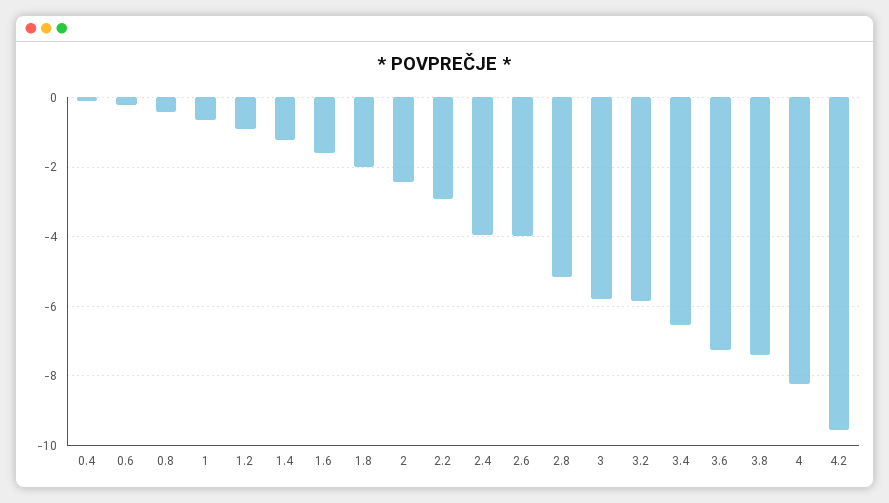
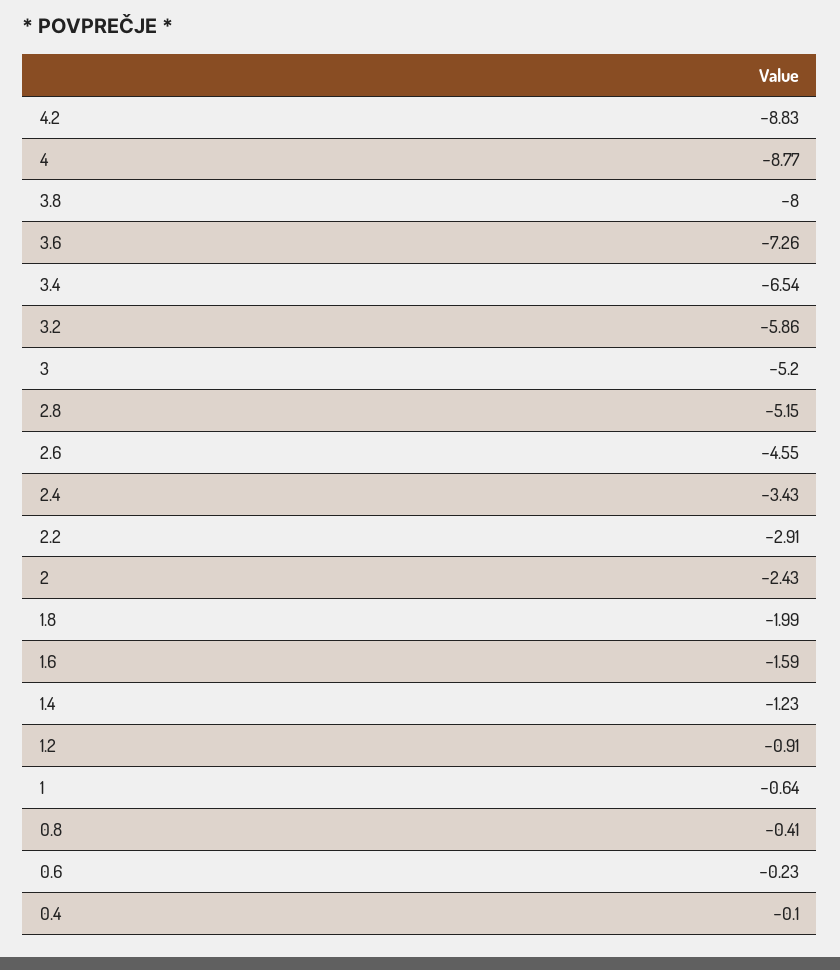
  {
    "0.4": -0.1,
    "0.6": -0.23,
    "0.8": -0.41,
    "1": -0.64,
    "1.2": -0.91,
    "1.4": -1.23,
    "1.6": -1.59,
    "1.8": -1.99,
    "2": -2.43,
    "2.2": -2.91,
-   "2.4": -4,
+   "2.4": -3.43,
-   "2.6": -4,
+   "2.6": -4.55,
    "2.8": -5.15,
-   "3": -5.8,
+   "3": -5.2,
    "3.2": -5.86,
    "3.4": -6.54,
    "3.6": -7.26,
-   "3.8": -7.4,
+   "3.8": -8,
-   "4": -8.2,
+   "4": -8.77,
-   "4.2": -9.6
+   "4.2": -8.83
  }

